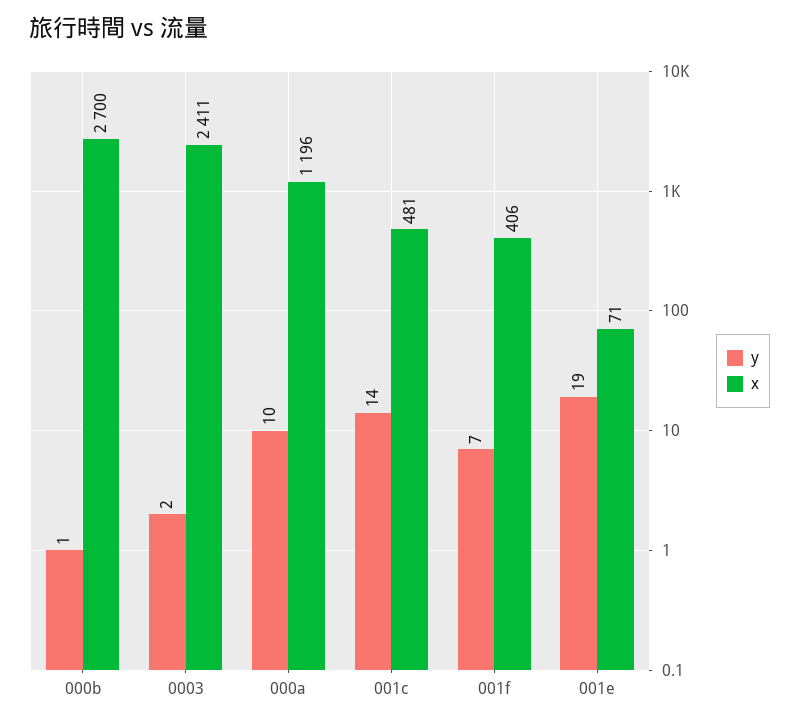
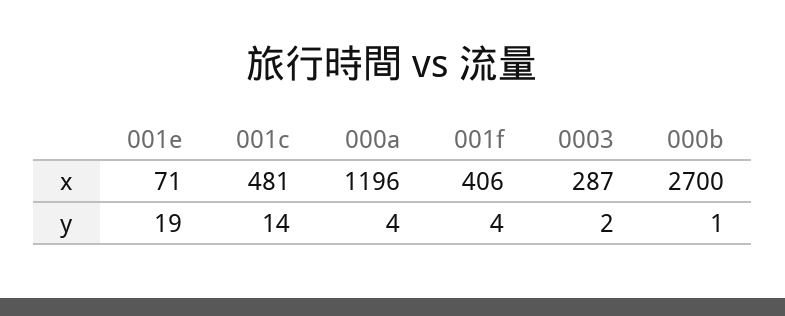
  {
    "y": {
      "000b": 1,
      "0003": 2,
-     "000a": 10,
+     "000a": 4,
      "001c": 14,
-     "001f": 7,
+     "001f": 4,
      "001e": 19
    },
    "x": {
      "000b": 2700,
-     "0003": 2411,
+     "0003": 287,
      "000a": 1196,
      "001c": 481,
      "001f": 406,
      "001e": 71
    }
  }

